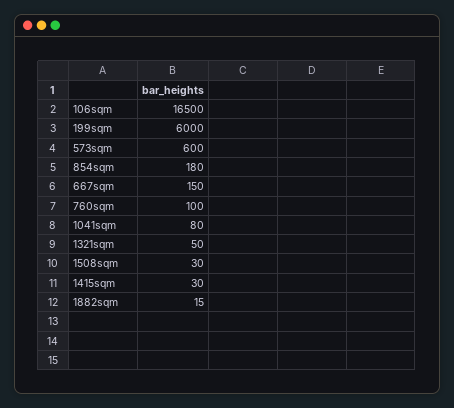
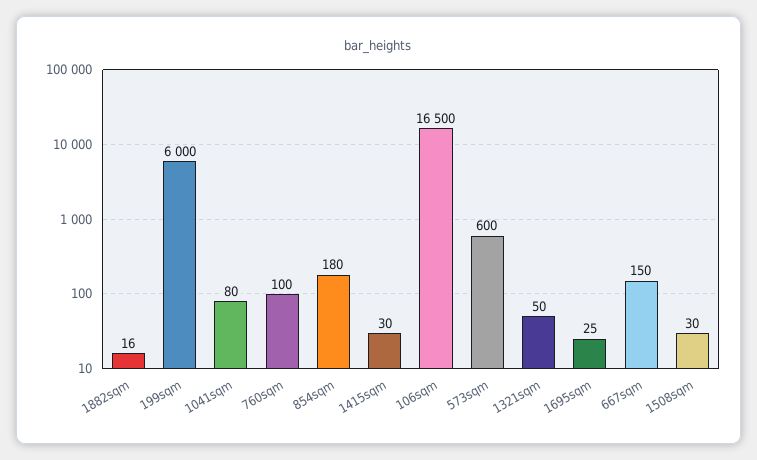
  {
    "106sqm": 16500,
    "199sqm": 6000,
    "573sqm": 600,
    "854sqm": 180,
    "667sqm": 150,
    "760sqm": 100,
    "1041sqm": 80,
    "1321sqm": 50,
    "1508sqm": 30,
    "1415sqm": 30,
-   "1882sqm": 15
+   "1882sqm": 16,
+   "1695sqm": 25
  }

